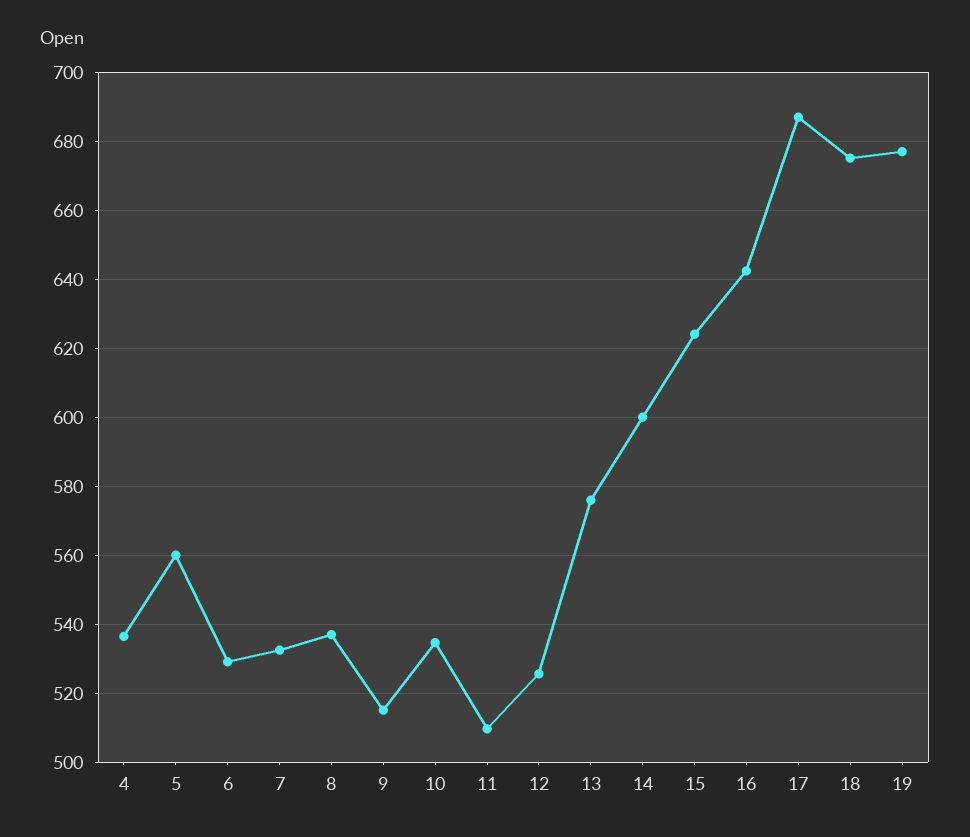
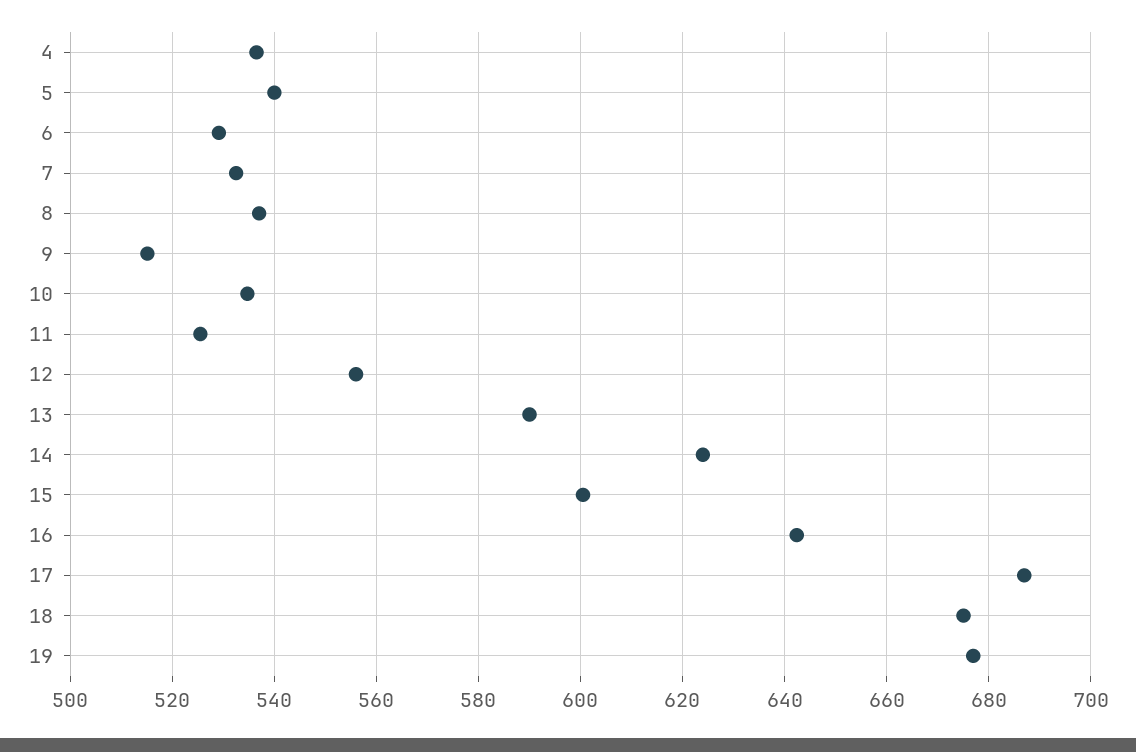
  {
    "4": 536,
-   "5": 560,
+   "5": 540,
    "6": 530,
    "7": 532,
    "8": 538,
    "9": 516,
    "10": 534,
-   "11": 510,
+   "11": 526,
-   "12": 526,
+   "12": 556,
-   "13": 576,
+   "13": 590,
-   "14": 600,
+   "14": 624,
-   "15": 624,
+   "15": 600,
    "16": 642,
    "17": 688,
    "18": 676,
    "19": 678
  }

